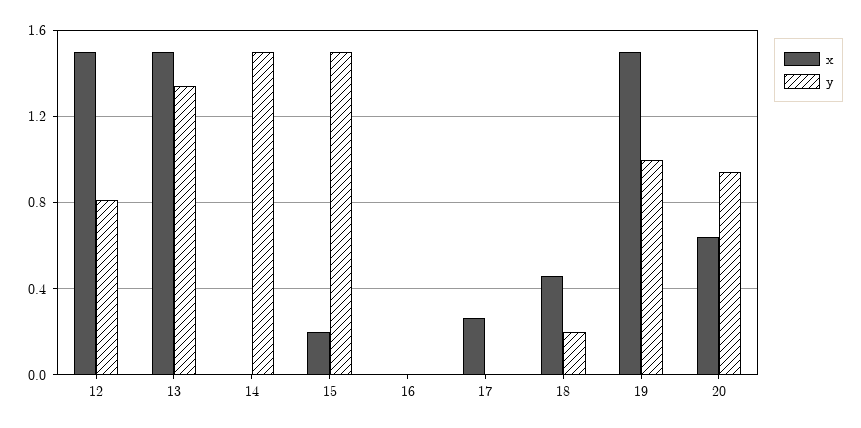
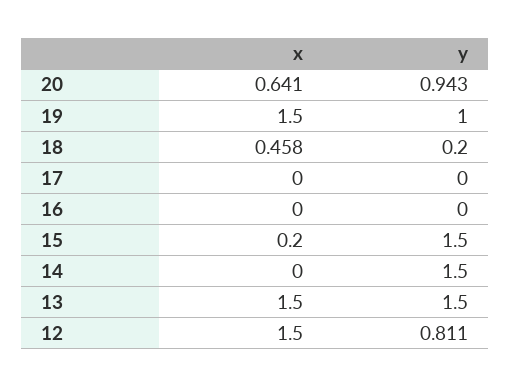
  {
    "x": {
      "12": 1.5,
      "13": 1.5,
      "14": 0,
      "15": 0.2,
      "16": 0,
-     "17": 0.25,
+     "17": 0,
      "18": 0.458,
      "19": 1.5,
      "20": 0.641
    },
    "y": {
      "12": 0.811,
-     "13": 1.35,
+     "13": 1.5,
      "14": 1.5,
      "15": 1.5,
      "16": 0,
      "17": 0,
      "18": 0.2,
      "19": 1,
      "20": 0.943
    }
  }

